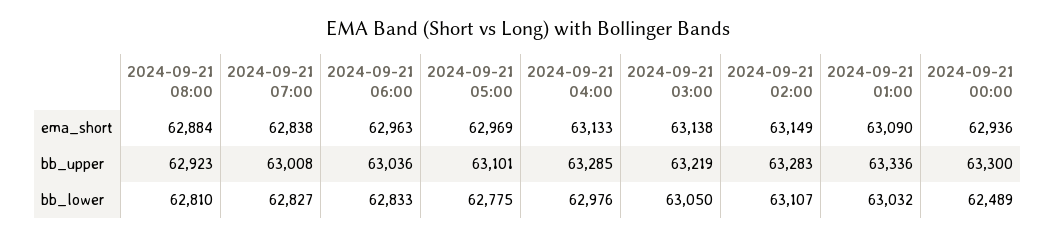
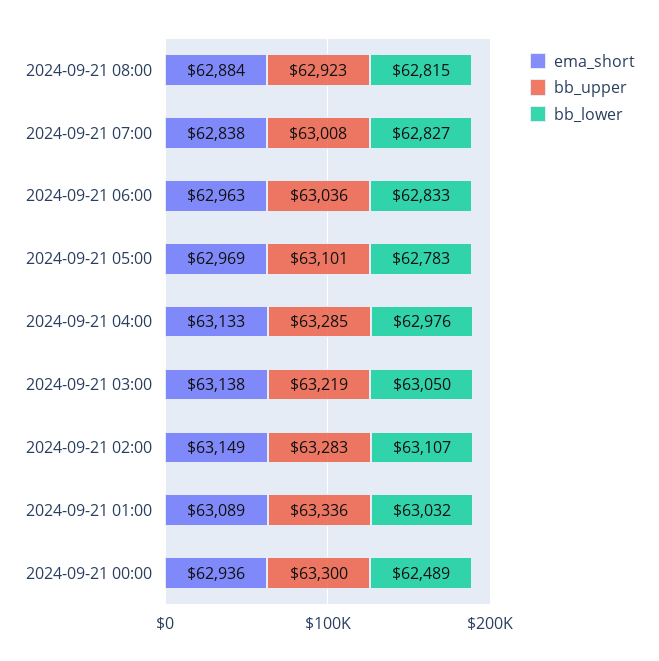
  {
    "ema_short": {
      "2024-09-21 08:00": 62884,
      "2024-09-21 07:00": 62838,
      "2024-09-21 06:00": 62963,
      "2024-09-21 05:00": 62969,
      "2024-09-21 04:00": 63133,
      "2024-09-21 03:00": 63138,
      "2024-09-21 02:00": 63149,
-     "2024-09-21 01:00": 63090,
+     "2024-09-21 01:00": 63089,
      "2024-09-21 00:00": 62936
    },
    "bb_upper": {
      "2024-09-21 08:00": 62923,
      "2024-09-21 07:00": 63008,
      "2024-09-21 06:00": 63036,
      "2024-09-21 05:00": 63101,
      "2024-09-21 04:00": 63285,
      "2024-09-21 03:00": 63219,
      "2024-09-21 02:00": 63283,
      "2024-09-21 01:00": 63336,
      "2024-09-21 00:00": 63300
    },
    "bb_lower": {
-     "2024-09-21 08:00": 62810,
+     "2024-09-21 08:00": 62815,
      "2024-09-21 07:00": 62827,
      "2024-09-21 06:00": 62833,
-     "2024-09-21 05:00": 62775,
+     "2024-09-21 05:00": 62783,
      "2024-09-21 04:00": 62976,
      "2024-09-21 03:00": 63050,
      "2024-09-21 02:00": 63107,
      "2024-09-21 01:00": 63032,
      "2024-09-21 00:00": 62489
    }
  }

